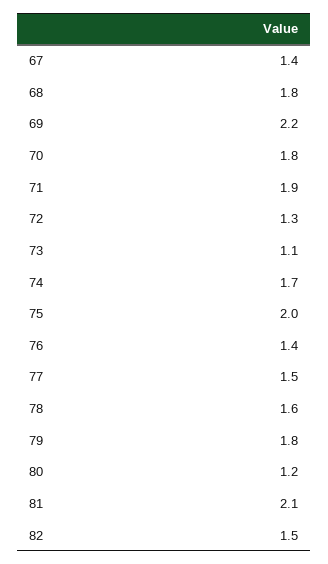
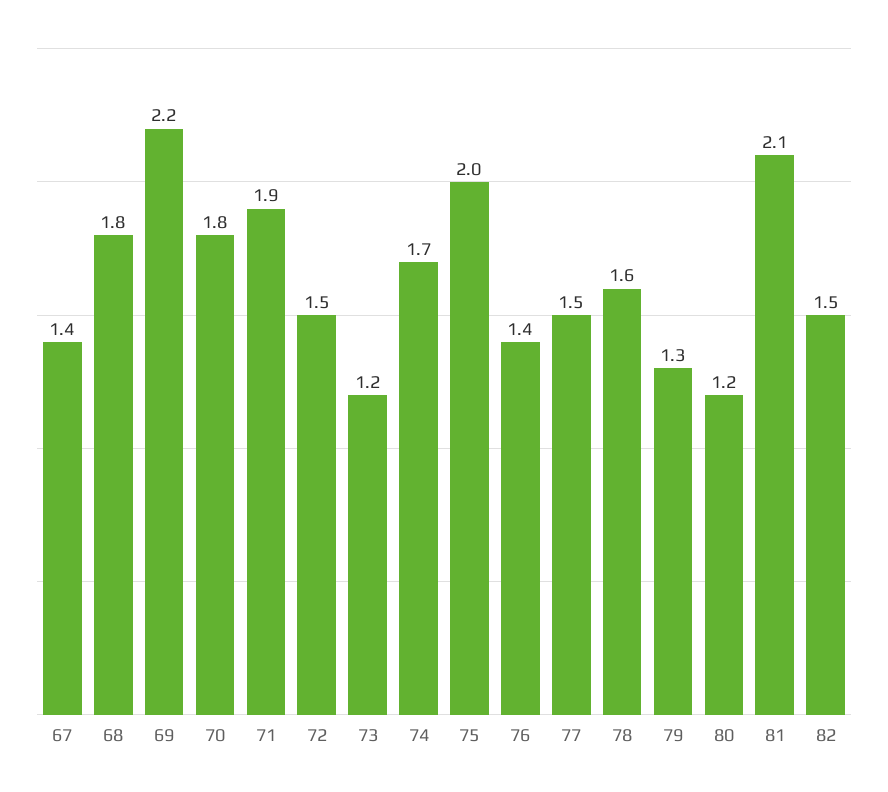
  {
    "67": 1.4,
    "68": 1.8,
    "69": 2.2,
    "70": 1.8,
    "71": 1.9,
-   "72": 1.3,
+   "72": 1.5,
-   "73": 1.1,
+   "73": 1.2,
    "74": 1.7,
    "75": 2,
    "76": 1.4,
    "77": 1.5,
    "78": 1.6,
-   "79": 1.8,
+   "79": 1.3,
    "80": 1.2,
    "81": 2.1,
    "82": 1.5
  }

